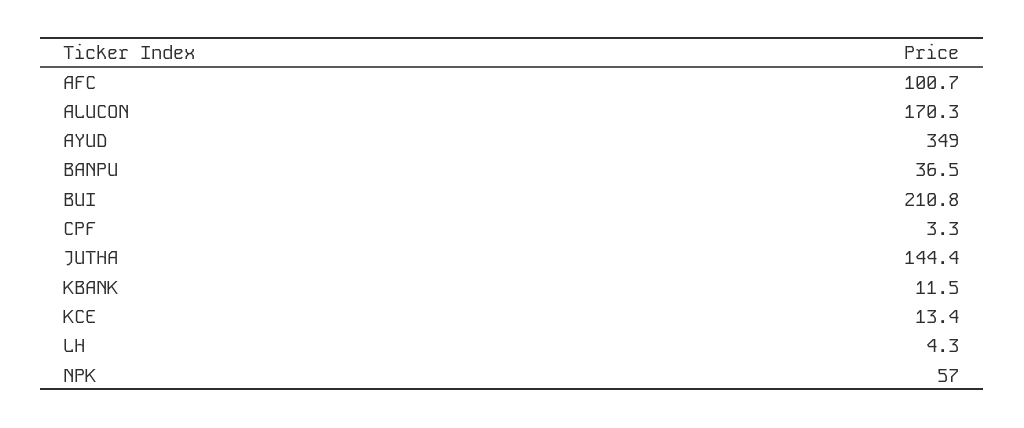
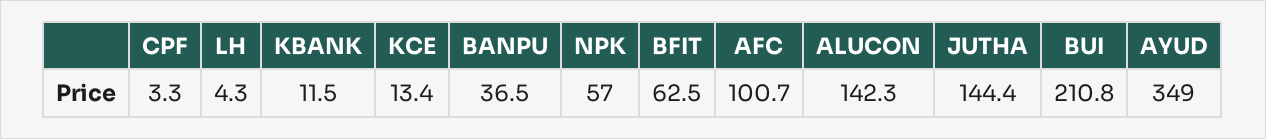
  {
    "AFC": 100.7,
-   "ALUCON": 170.3,
+   "ALUCON": 142.3,
    "AYUD": 349,
    "BANPU": 36.5,
    "BUI": 210.8,
    "CPF": 3.3,
    "JUTHA": 144.4,
    "KBANK": 11.5,
    "KCE": 13.4,
    "LH": 4.3,
-   "NPK": 57
+   "NPK": 57,
+   "BFIT": 62.5
  }

